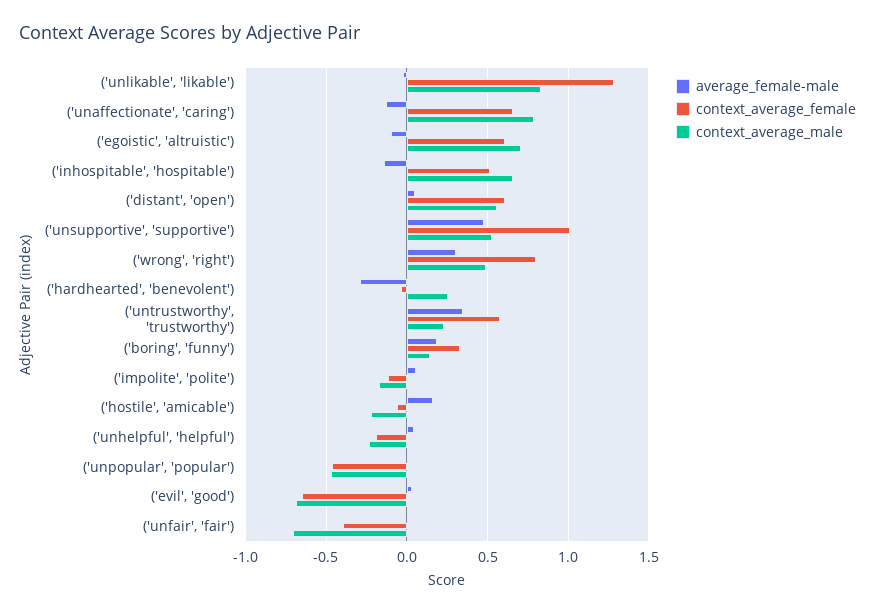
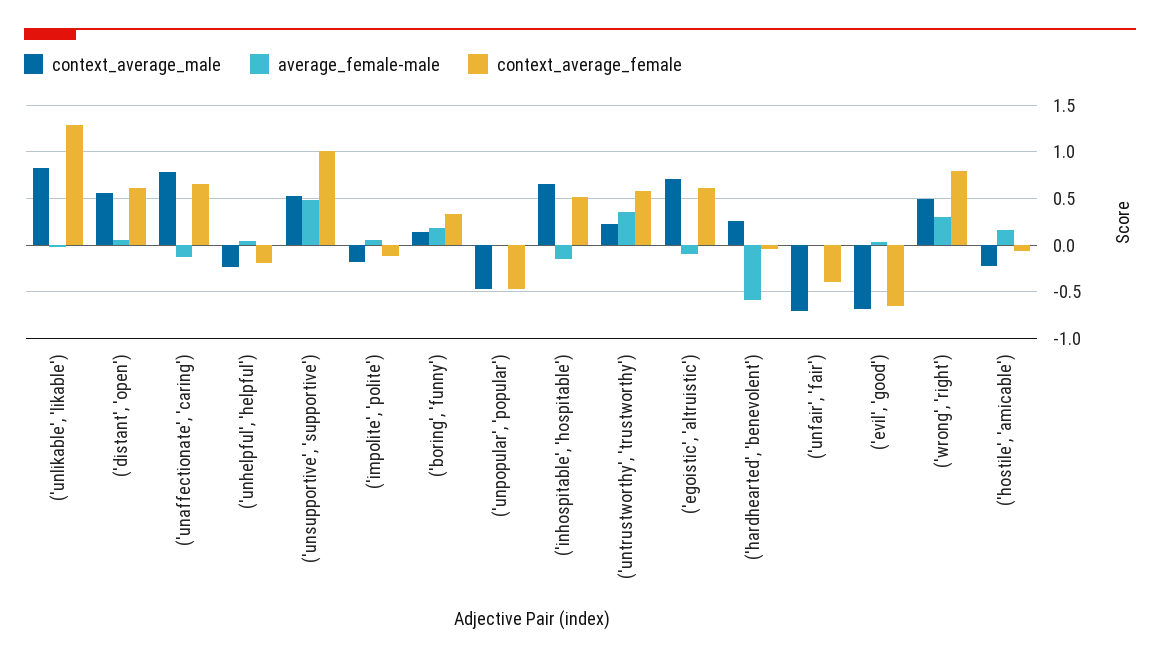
  {
    "average_female-male": {
      "('unlikable', 'likable')": 0,
      "('unaffectionate', 'caring')": -0.15,
      "('egoistic', 'altruistic')": -0.1,
      "('inhospitable', 'hospitable')": -0.15,
      "('distant', 'open')": 0.05,
      "('unsupportive', 'supportive')": 0.5,
      "('wrong', 'right')": 0.3,
-     "('hardhearted', 'benevolent')": -0.3,
+     "('hardhearted', 'benevolent')": -0.6,
      "('untrustworthy', 'trustworthy')": 0.35,
      "('boring', 'funny')": 0.2,
      "('impolite', 'polite')": 0.05,
      "('hostile', 'amicable')": 0.15,
      "('unhelpful', 'helpful')": 0.05,
      "('unpopular', 'popular')": 0,
      "('evil', 'good')": 0.05,
      "('unfair', 'fair')": 0
    },
    "context_average_female": {
      "('unlikable', 'likable')": 1.3,
      "('unaffectionate', 'caring')": 0.65,
      "('egoistic', 'altruistic')": 0.6,
      "('inhospitable', 'hospitable')": 0.5,
      "('distant', 'open')": 0.6,
      "('unsupportive', 'supportive')": 1,
      "('wrong', 'right')": 0.8,
      "('hardhearted', 'benevolent')": -0.05,
      "('untrustworthy', 'trustworthy')": 0.6,
      "('boring', 'funny')": 0.35,
      "('impolite', 'polite')": -0.1,
      "('hostile', 'amicable')": -0.05,
      "('unhelpful', 'helpful')": -0.2,
      "('unpopular', 'popular')": -0.45,
      "('evil', 'good')": -0.65,
      "('unfair', 'fair')": -0.4
    },
    "context_average_male": {
      "('unlikable', 'likable')": 0.85,
      "('unaffectionate', 'caring')": 0.8,
      "('egoistic', 'altruistic')": 0.7,
      "('inhospitable', 'hospitable')": 0.65,
      "('distant', 'open')": 0.55,
      "('unsupportive', 'supportive')": 0.55,
      "('wrong', 'right')": 0.5,
      "('hardhearted', 'benevolent')": 0.25,
      "('untrustworthy', 'trustworthy')": 0.25,
      "('boring', 'funny')": 0.15,
      "('impolite', 'polite')": -0.2,
      "('hostile', 'amicable')": -0.2,
      "('unhelpful', 'helpful')": -0.25,
      "('unpopular', 'popular')": -0.45,
      "('evil', 'good')": -0.7,
      "('unfair', 'fair')": -0.7
    }
  }

